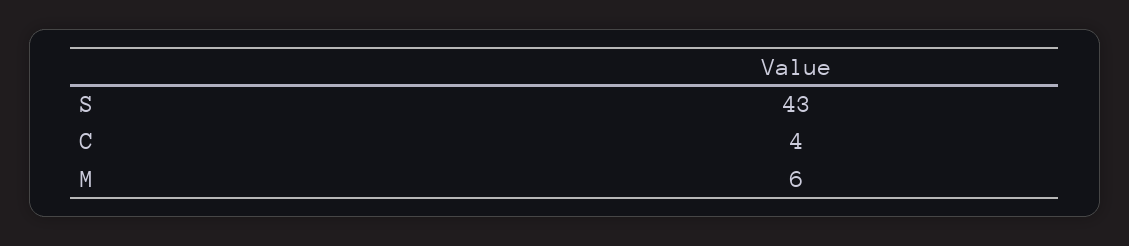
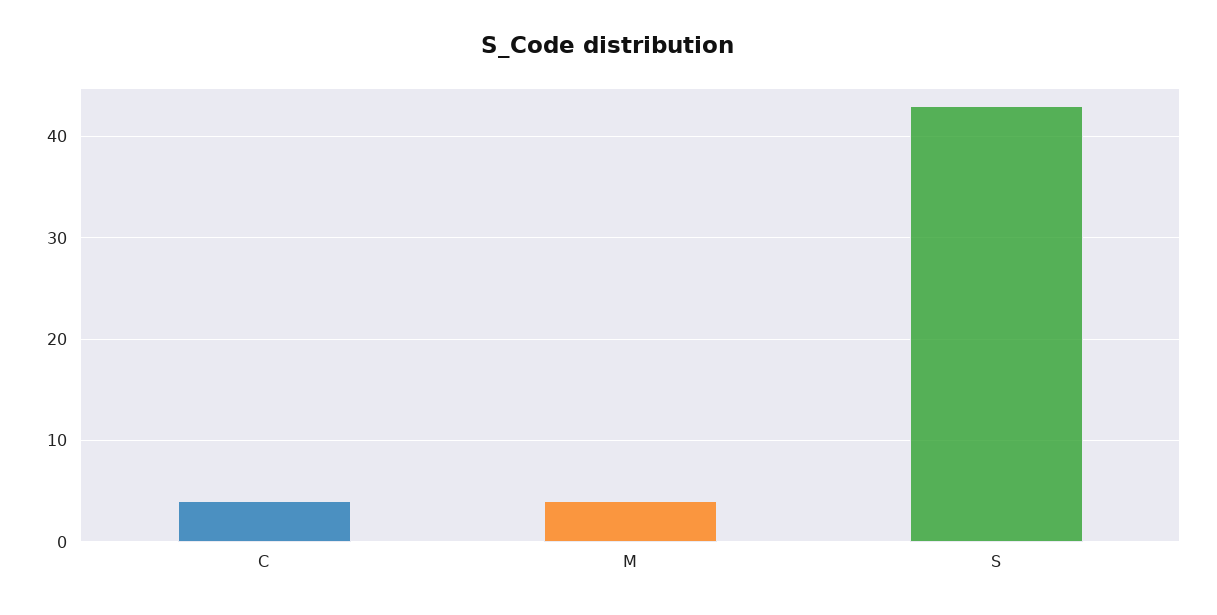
  {
    "S": 43,
    "C": 4,
-   "M": 6
+   "M": 4
  }

